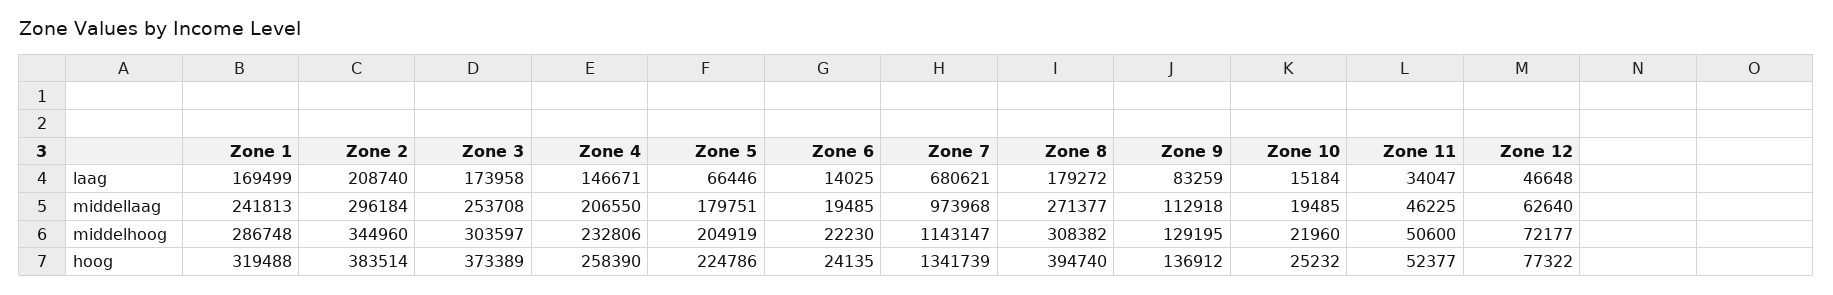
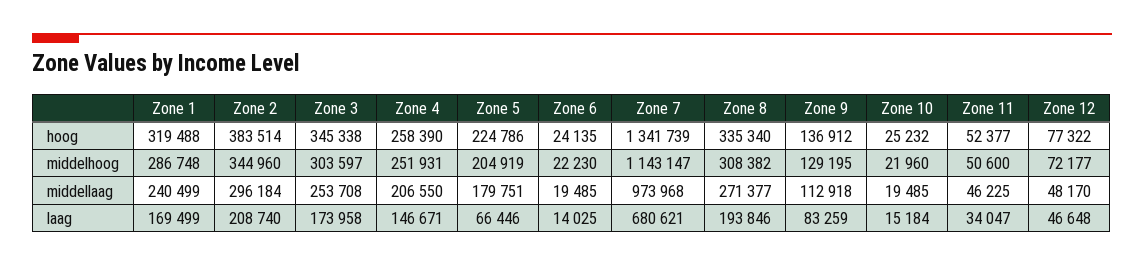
  {
    "Zone 1": {
      "laag": 169499,
-     "middellaag": 241813,
+     "middellaag": 240499,
      "middelhoog": 286748,
      "hoog": 319488
    },
    "Zone 2": {
      "laag": 208740,
      "middellaag": 296184,
      "middelhoog": 344960,
      "hoog": 383514
    },
    "Zone 3": {
      "laag": 173958,
      "middellaag": 253708,
      "middelhoog": 303597,
-     "hoog": 373389
+     "hoog": 345338
    },
    "Zone 4": {
      "laag": 146671,
      "middellaag": 206550,
-     "middelhoog": 232806,
+     "middelhoog": 251931,
      "hoog": 258390
    },
    "Zone 5": {
      "laag": 66446,
      "middellaag": 179751,
      "middelhoog": 204919,
      "hoog": 224786
    },
    "Zone 6": {
      "laag": 14025,
      "middellaag": 19485,
      "middelhoog": 22230,
      "hoog": 24135
    },
    "Zone 7": {
      "laag": 680621,
      "middellaag": 973968,
      "middelhoog": 1143147,
      "hoog": 1341739
    },
    "Zone 8": {
-     "laag": 179272,
+     "laag": 193846,
      "middellaag": 271377,
      "middelhoog": 308382,
-     "hoog": 394740
+     "hoog": 335340
    },
    "Zone 9": {
      "laag": 83259,
      "middellaag": 112918,
      "middelhoog": 129195,
      "hoog": 136912
    },
    "Zone 10": {
      "laag": 15184,
      "middellaag": 19485,
      "middelhoog": 21960,
      "hoog": 25232
    },
    "Zone 11": {
      "laag": 34047,
      "middellaag": 46225,
      "middelhoog": 50600,
      "hoog": 52377
    },
    "Zone 12": {
      "laag": 46648,
-     "middellaag": 62640,
+     "middellaag": 48170,
      "middelhoog": 72177,
      "hoog": 77322
    }
  }

